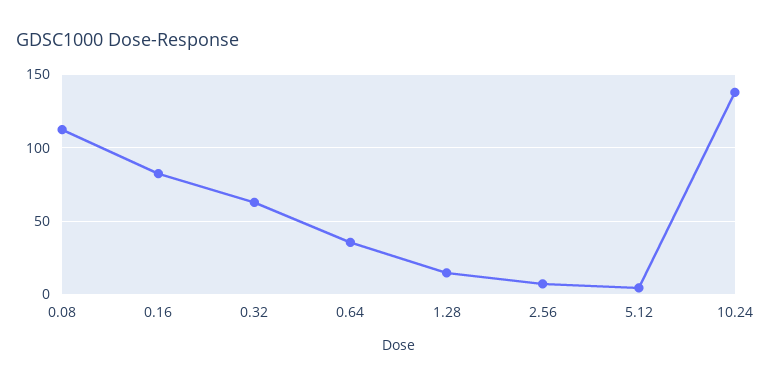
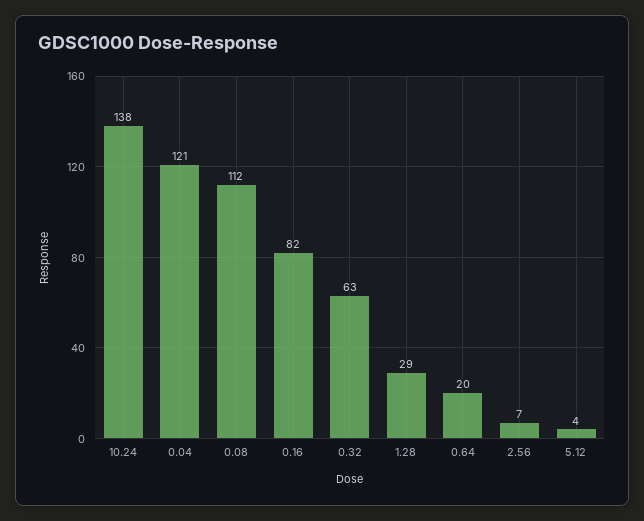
  {
    "0.08": 112,
    "0.16": 82,
    "0.32": 63,
-   "0.64": 35,
+   "0.64": 20,
-   "1.28": 15,
+   "1.28": 29,
    "2.56": 7,
    "5.12": 4,
-   "10.24": 138
+   "10.24": 138,
+   "0.04": 121
  }

